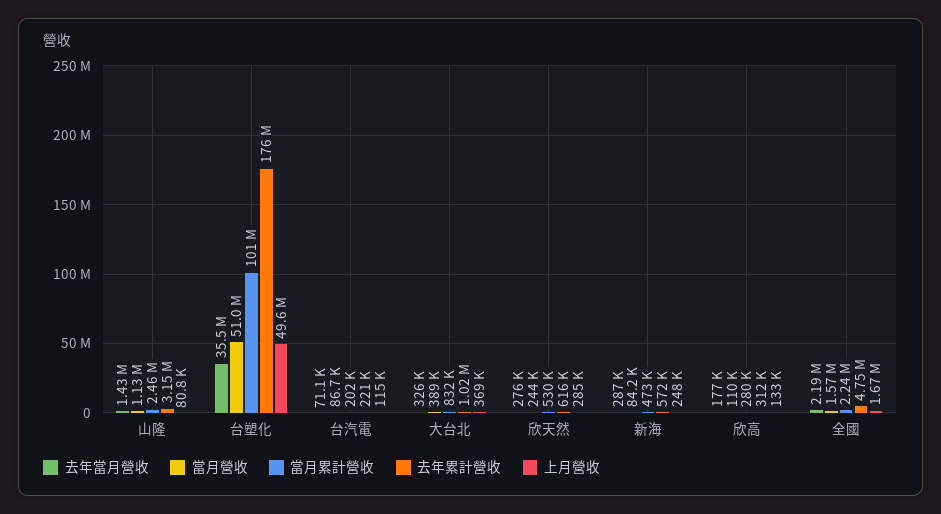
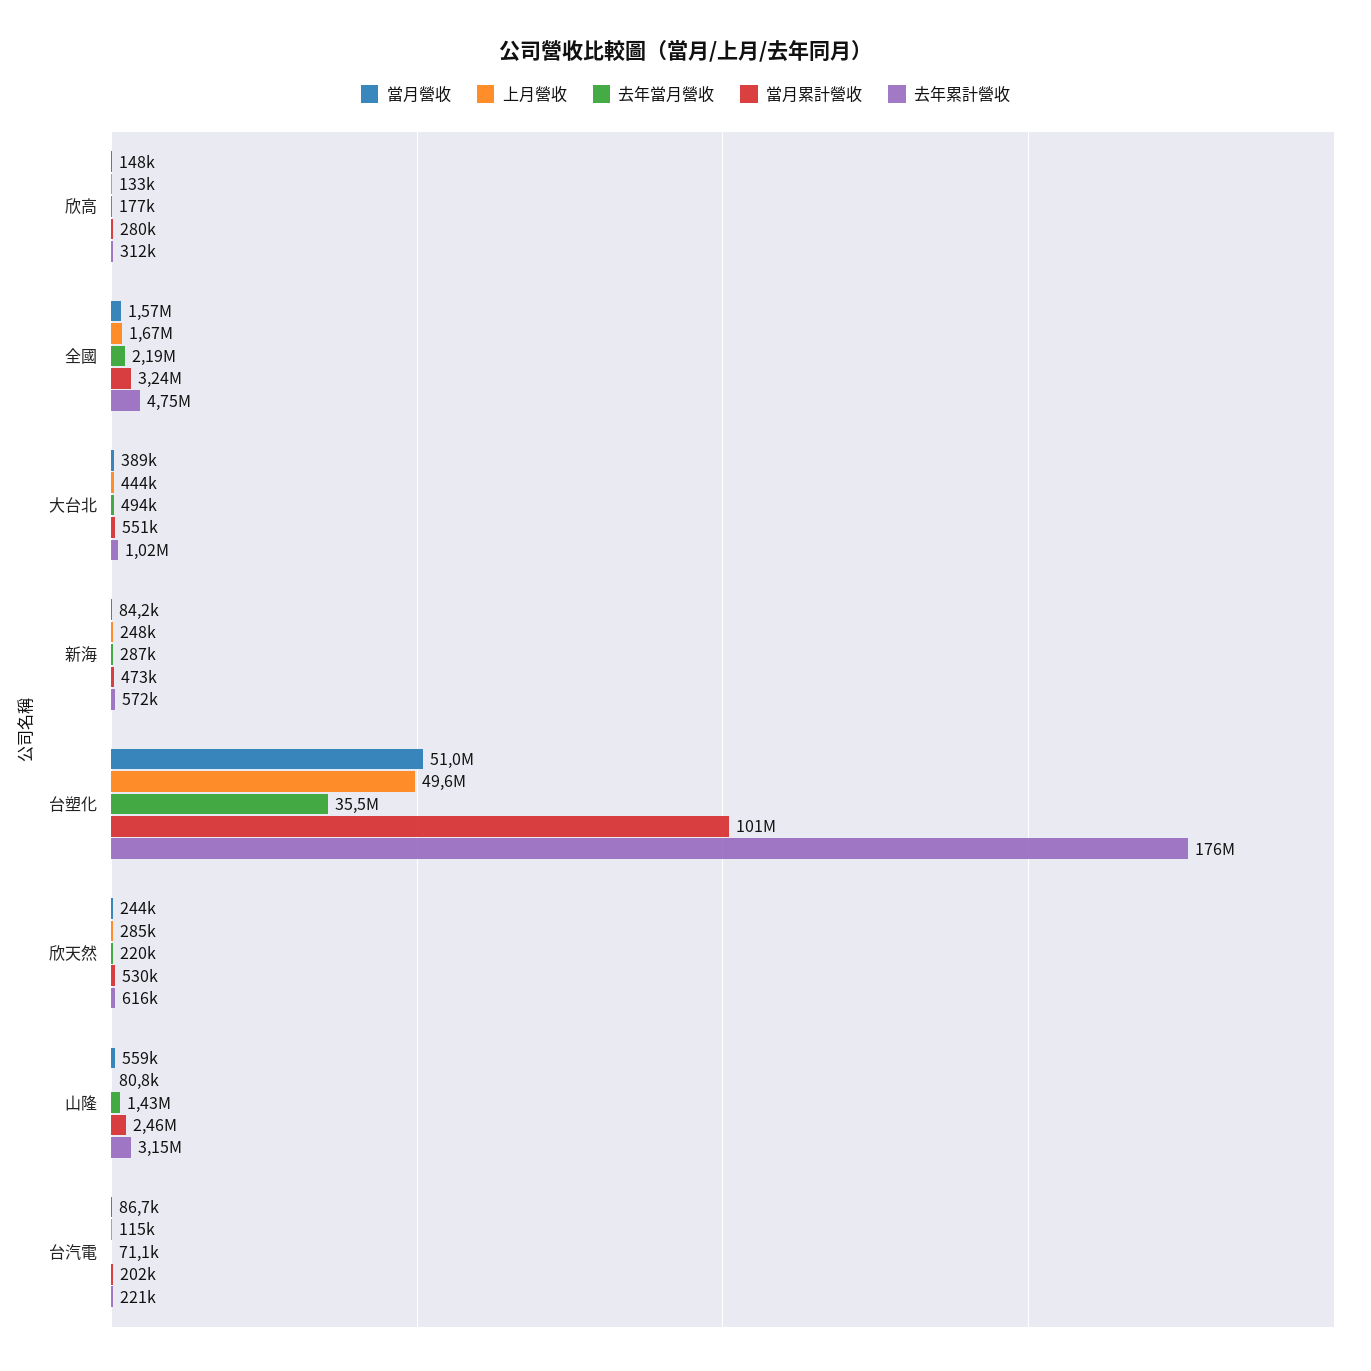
  {
    "去年當月營收": {
      "山隆": 1430000,
      "台塑化": 35500000,
      "台汽電": 71100,
-     "大台北": 326000,
+     "大台北": 494000,
-     "欣天然": 276000,
+     "欣天然": 220000,
      "新海": 287000,
      "欣高": 177000,
      "全國": 2190000
    },
    "當月營收": {
-     "山隆": 1130000,
+     "山隆": 559000,
      "台塑化": 51000000,
      "台汽電": 86700,
      "大台北": 389000,
      "欣天然": 244000,
      "新海": 84200,
-     "欣高": 110000,
+     "欣高": 148000,
      "全國": 1570000
    },
    "當月累計營收": {
      "山隆": 2460000,
      "台塑化": 101000000,
      "台汽電": 202000,
-     "大台北": 832000,
+     "大台北": 551000,
      "欣天然": 530000,
      "新海": 473000,
      "欣高": 280000,
-     "全國": 2240000
+     "全國": 3240000
    },
    "去年累計營收": {
      "山隆": 3150000,
      "台塑化": 176000000,
      "台汽電": 221000,
      "大台北": 1020000,
      "欣天然": 616000,
      "新海": 572000,
      "欣高": 312000,
      "全國": 4750000
    },
    "上月營收": {
      "山隆": 80800,
      "台塑化": 49600000,
      "台汽電": 115000,
-     "大台北": 369000,
+     "大台北": 444000,
      "欣天然": 285000,
      "新海": 248000,
      "欣高": 133000,
      "全國": 1670000
    }
  }

